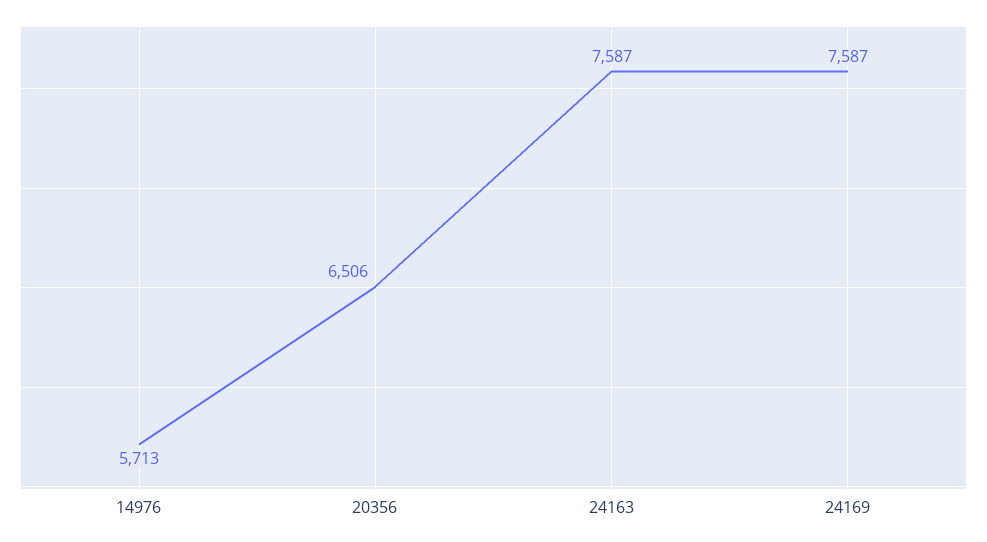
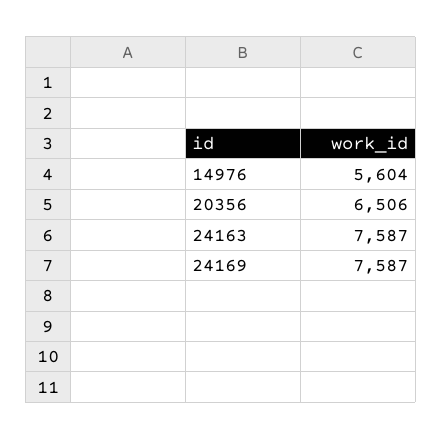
  {
-   "14976": 5713,
+   "14976": 5604,
    "20356": 6506,
    "24163": 7587,
    "24169": 7587
  }

